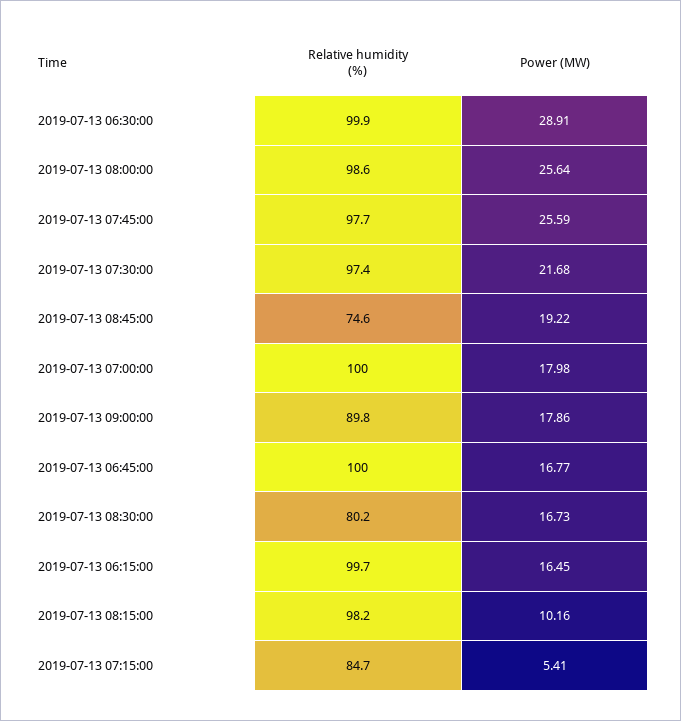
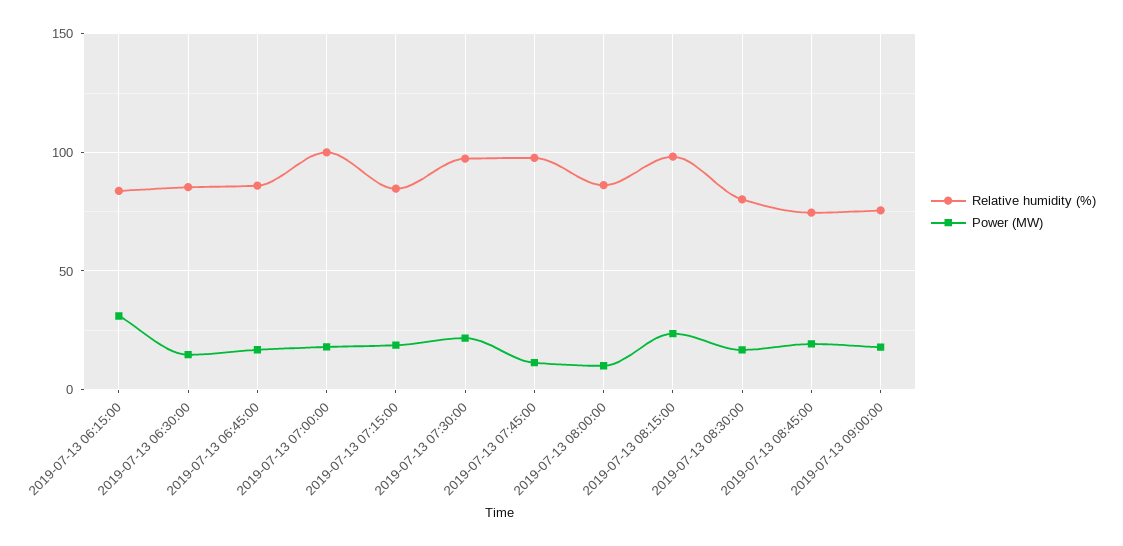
  {
    "Relative humidity (%)": {
-     "2019-07-13 06:30:00": 99.9,
+     "2019-07-13 06:30:00": 85,
-     "2019-07-13 08:00:00": 98.6,
+     "2019-07-13 08:00:00": 85,
      "2019-07-13 07:45:00": 97.7,
      "2019-07-13 07:30:00": 97.4,
      "2019-07-13 08:45:00": 74.6,
      "2019-07-13 07:00:00": 100,
-     "2019-07-13 09:00:00": 89.8,
+     "2019-07-13 09:00:00": 75,
-     "2019-07-13 06:45:00": 100,
+     "2019-07-13 06:45:00": 85,
      "2019-07-13 08:30:00": 80.2,
-     "2019-07-13 06:15:00": 99.7,
+     "2019-07-13 06:15:00": 85,
      "2019-07-13 08:15:00": 98.2,
      "2019-07-13 07:15:00": 84.7
    },
    "Power (MW)": {
-     "2019-07-13 06:30:00": 28.91,
+     "2019-07-13 06:30:00": 15,
-     "2019-07-13 08:00:00": 25.64,
+     "2019-07-13 08:00:00": 10,
-     "2019-07-13 07:45:00": 25.59,
+     "2019-07-13 07:45:00": 10,
      "2019-07-13 07:30:00": 21.68,
      "2019-07-13 08:45:00": 19.22,
      "2019-07-13 07:00:00": 17.98,
      "2019-07-13 09:00:00": 17.86,
      "2019-07-13 06:45:00": 16.77,
      "2019-07-13 08:30:00": 16.73,
-     "2019-07-13 06:15:00": 16.45,
+     "2019-07-13 06:15:00": 30,
-     "2019-07-13 08:15:00": 10.16,
+     "2019-07-13 08:15:00": 25,
-     "2019-07-13 07:15:00": 5.41
+     "2019-07-13 07:15:00": 20
    }
  }

